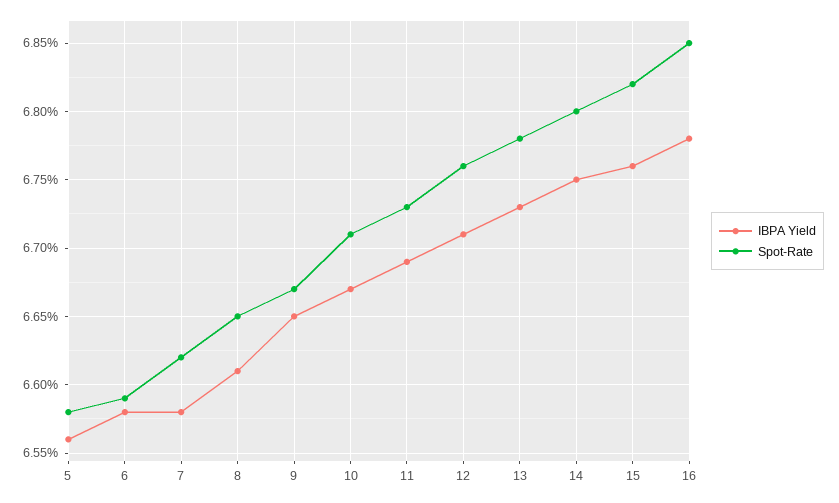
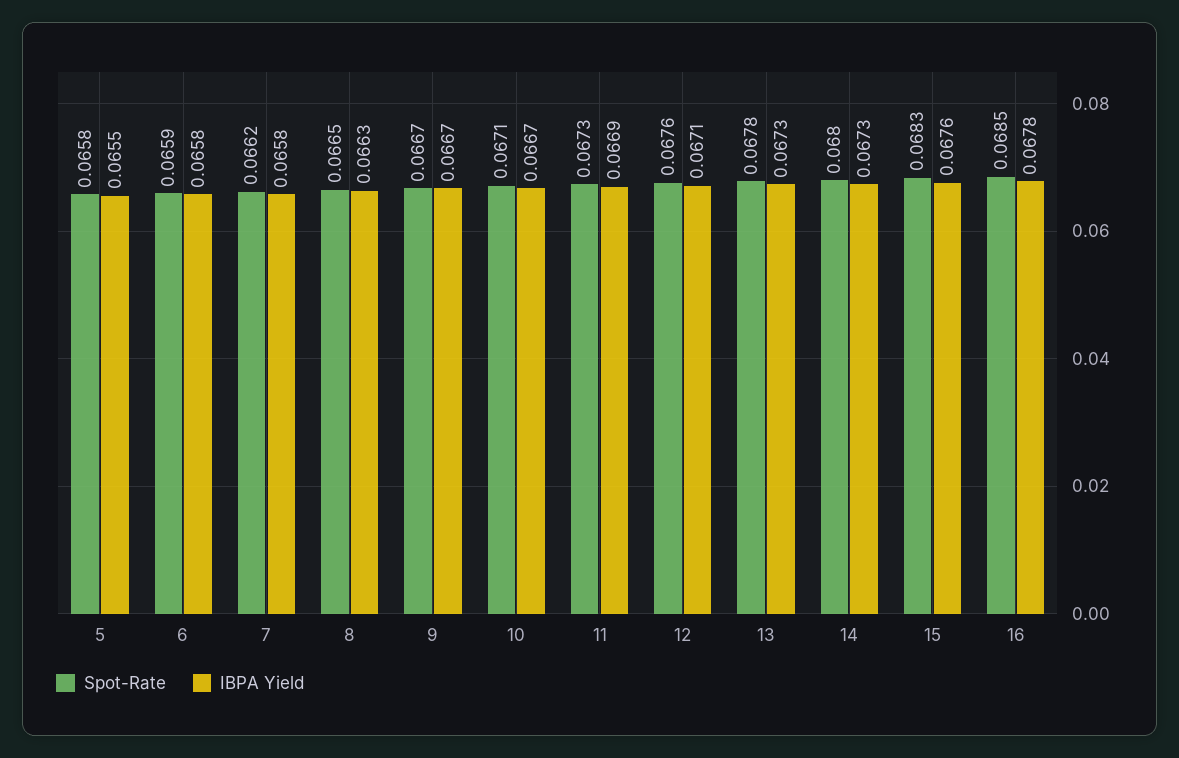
  {
    "IBPA Yield": {
-     "5": 0.0656,
+     "5": 0.0655,
      "6": 0.0658,
      "7": 0.0658,
-     "8": 0.0661,
+     "8": 0.0663,
-     "9": 0.0665,
+     "9": 0.0667,
      "10": 0.0667,
      "11": 0.0669,
      "12": 0.0671,
      "13": 0.0673,
-     "14": 0.0675,
+     "14": 0.0673,
      "15": 0.0676,
      "16": 0.0678
    },
    "Spot-Rate": {
      "5": 0.0658,
      "6": 0.0659,
      "7": 0.0662,
      "8": 0.0665,
      "9": 0.0667,
      "10": 0.0671,
      "11": 0.0673,
      "12": 0.0676,
      "13": 0.0678,
      "14": 0.068,
-     "15": 0.0682,
+     "15": 0.0683,
      "16": 0.0685
    }
  }

